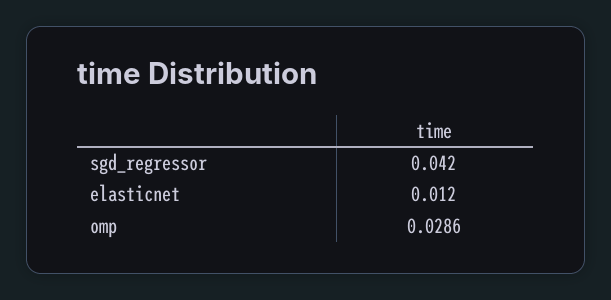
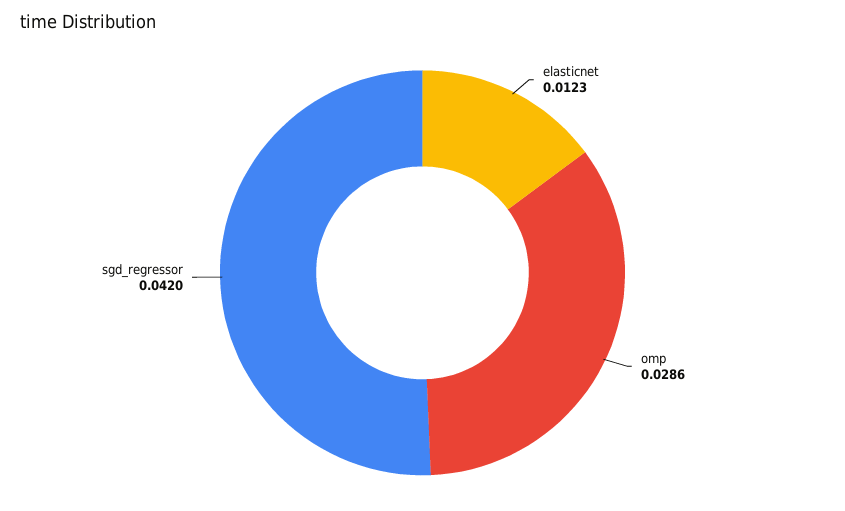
  {
    "sgd_regressor": 0.042,
-   "elasticnet": 0.012,
+   "elasticnet": 0.0123,
    "omp": 0.0286
  }

